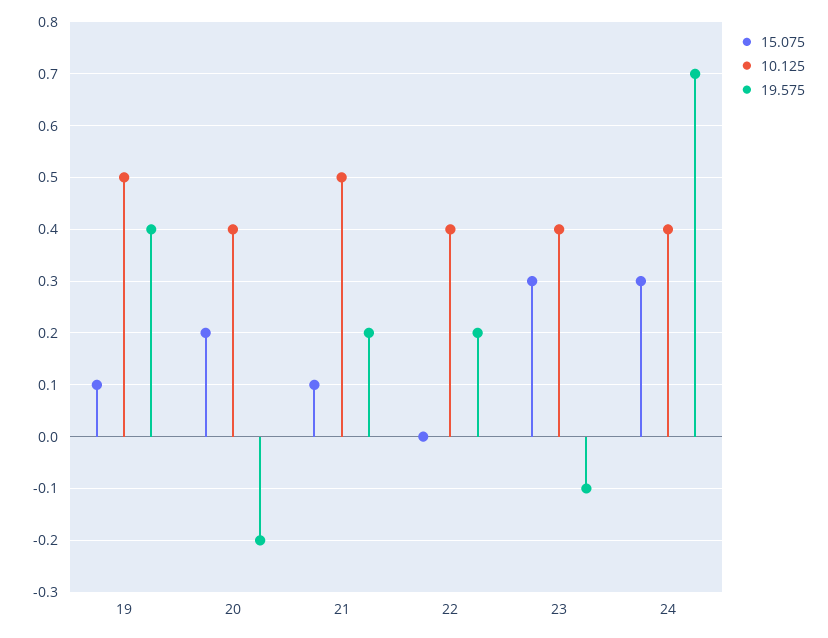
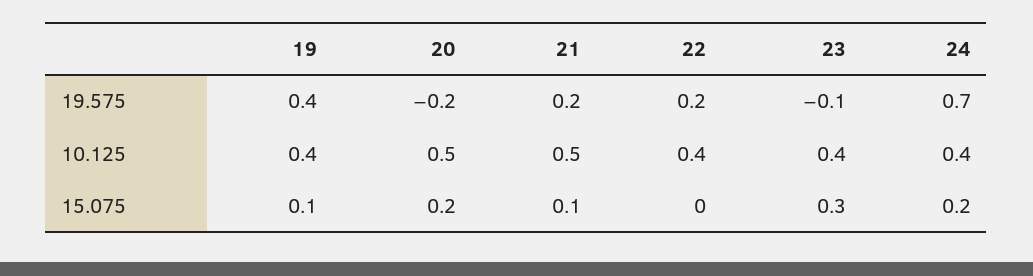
  {
    "15.075": {
      "19": 0.1,
      "20": 0.2,
      "21": 0.1,
      "22": 0,
      "23": 0.3,
-     "24": 0.3
+     "24": 0.2
    },
    "10.125": {
-     "19": 0.5,
+     "19": 0.4,
-     "20": 0.4,
+     "20": 0.5,
      "21": 0.5,
      "22": 0.4,
      "23": 0.4,
      "24": 0.4
    },
    "19.575": {
      "19": 0.4,
      "20": -0.2,
      "21": 0.2,
      "22": 0.2,
      "23": -0.1,
      "24": 0.7
    }
  }

